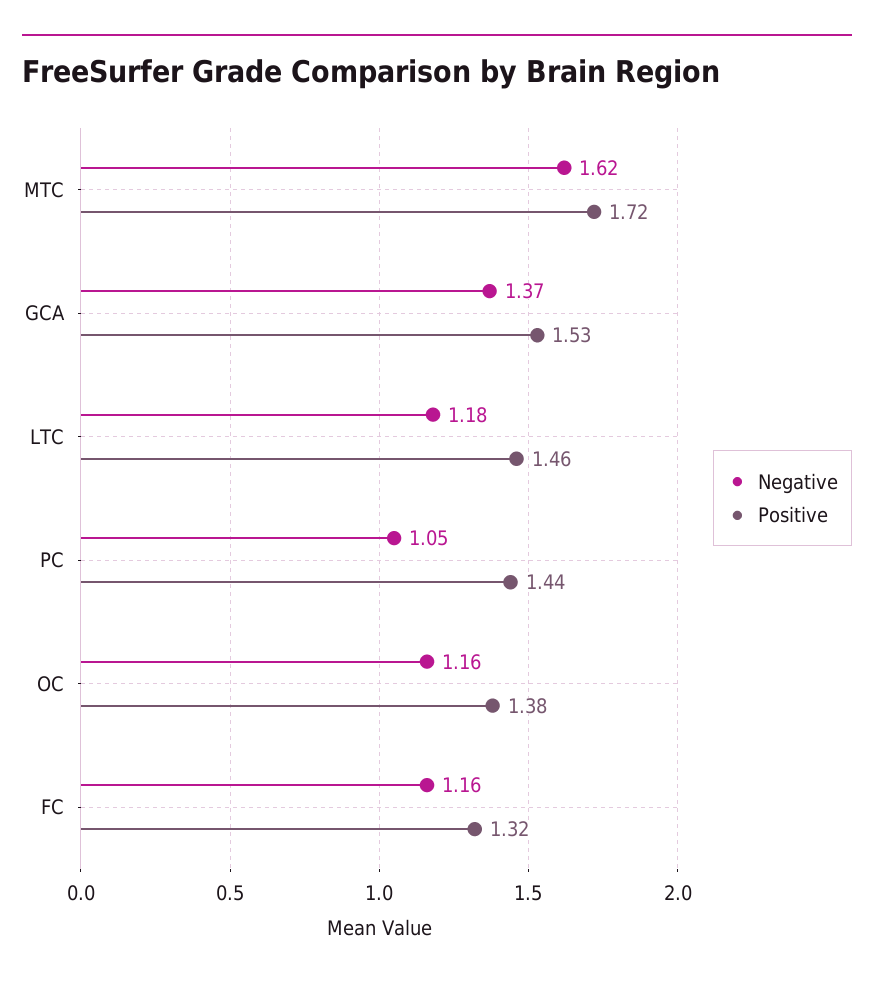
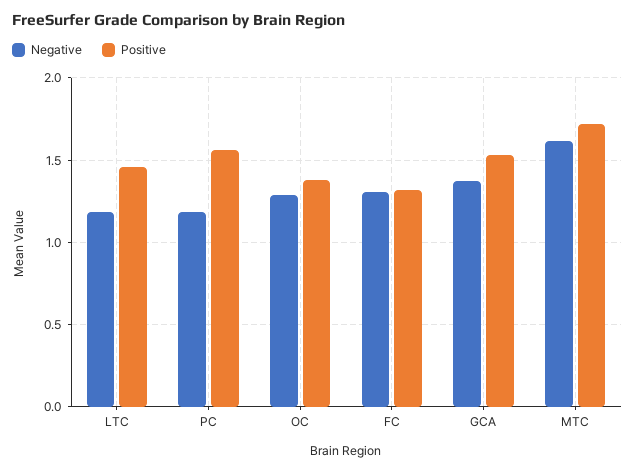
  {
    "Negative": {
      "MTC": 1.62,
      "GCA": 1.37,
      "LTC": 1.18,
-     "PC": 1.05,
+     "PC": 1.2,
-     "OC": 1.16,
+     "OC": 1.3,
-     "FC": 1.16
+     "FC": 1.3
    },
    "Positive": {
      "MTC": 1.72,
      "GCA": 1.53,
      "LTC": 1.46,
-     "PC": 1.44,
+     "PC": 1.55,
      "OC": 1.38,
      "FC": 1.32
    }
  }

